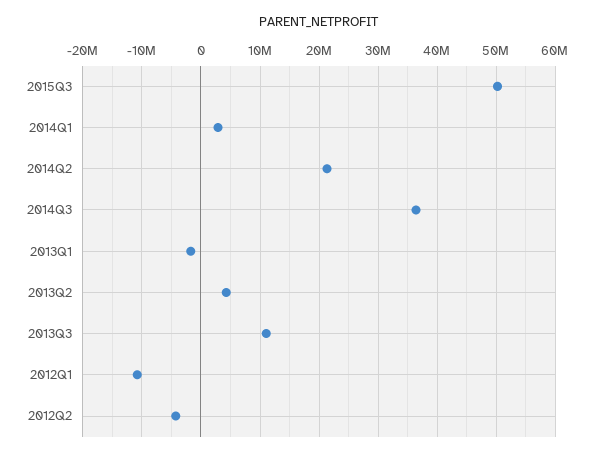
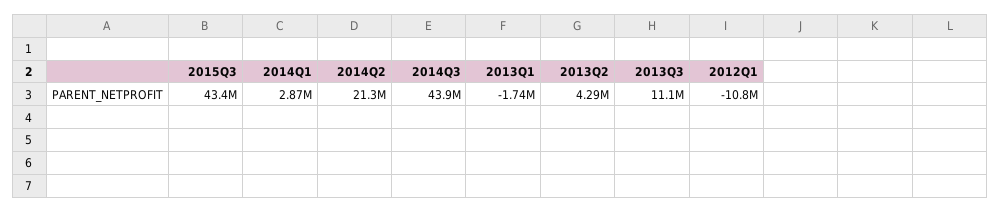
  {
-   "2015Q3": 50000000,
+   "2015Q3": 43400000,
    "2014Q1": 2870000,
    "2014Q2": 21300000,
-   "2014Q3": 36000000,
+   "2014Q3": 43900000,
    "2013Q1": -1740000,
    "2013Q2": 4290000,
    "2013Q3": 11100000,
-   "2012Q1": -10800000,
+   "2012Q1": -10800000
-   "2012Q2": -4000000
  }

